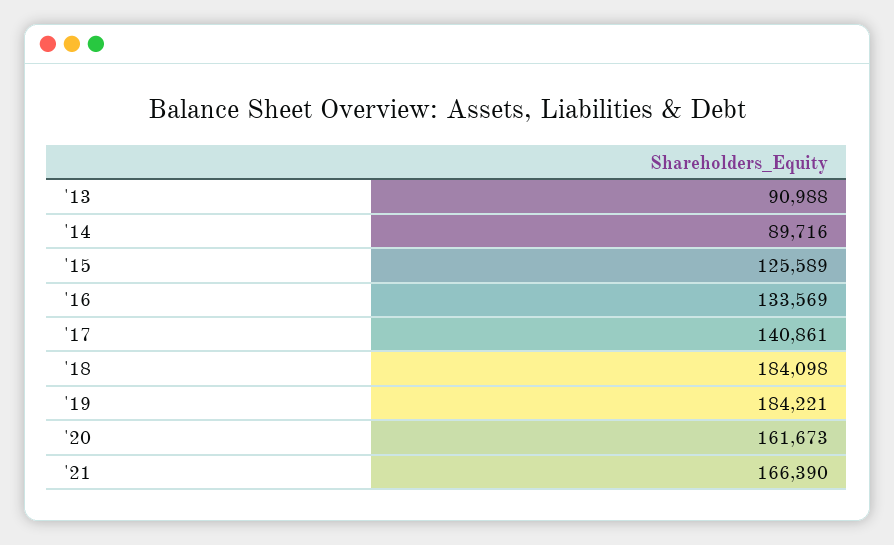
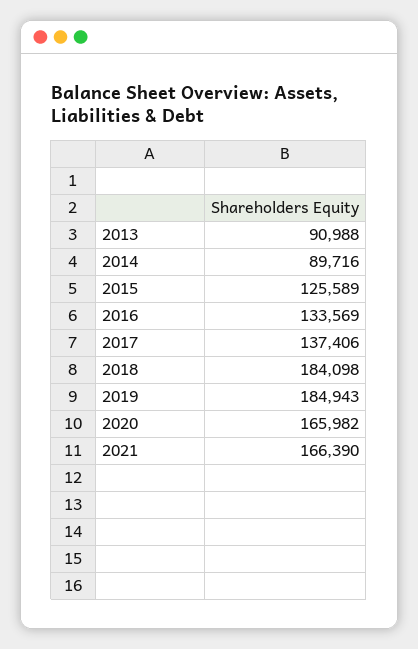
  {
    "'13": 90988,
    "'14": 89716,
    "'15": 125589,
    "'16": 133569,
-   "'17": 140861,
+   "'17": 137406,
    "'18": 184098,
-   "'19": 184221,
+   "'19": 184943,
-   "'20": 161673,
+   "'20": 165982,
    "'21": 166390
  }

